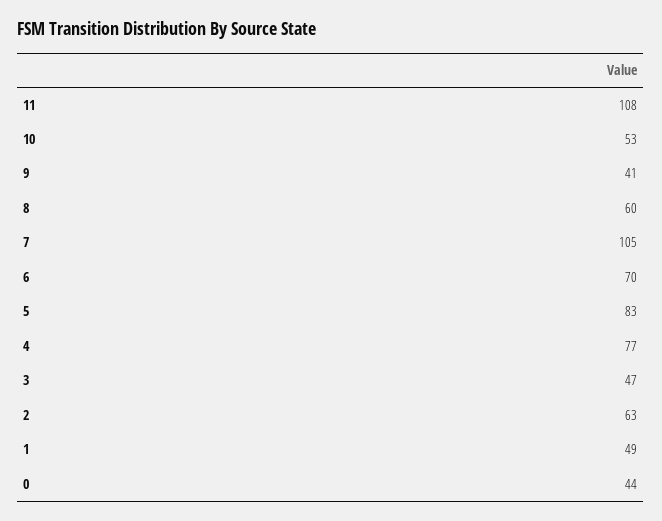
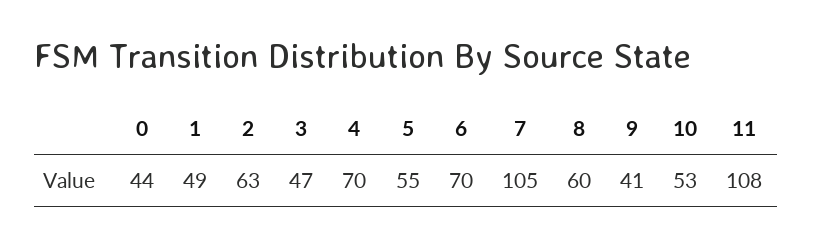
  {
    "11": 108,
    "10": 53,
    "9": 41,
    "8": 60,
    "7": 105,
    "6": 70,
-   "5": 83,
+   "5": 55,
-   "4": 77,
+   "4": 70,
    "3": 47,
    "2": 63,
    "1": 49,
    "0": 44
  }

